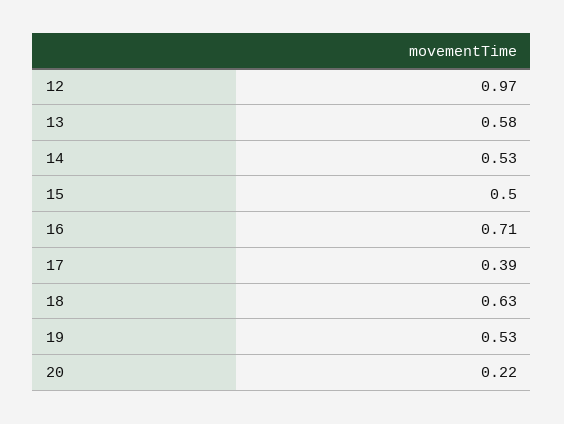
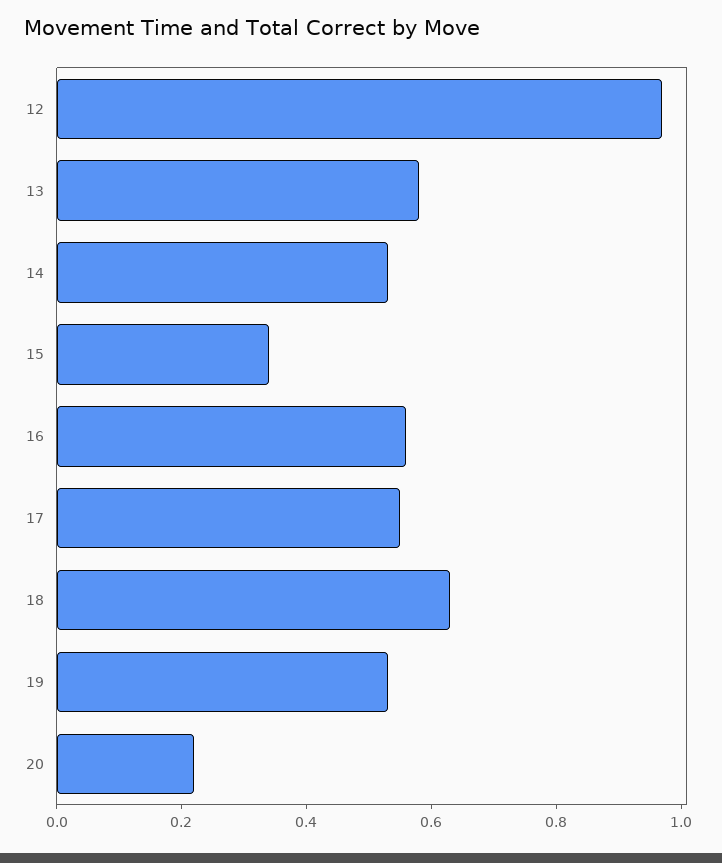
  {
    "12": 0.97,
    "13": 0.58,
    "14": 0.53,
-   "15": 0.5,
+   "15": 0.35,
-   "16": 0.71,
+   "16": 0.55,
-   "17": 0.39,
+   "17": 0.55,
    "18": 0.63,
    "19": 0.53,
    "20": 0.22
  }

